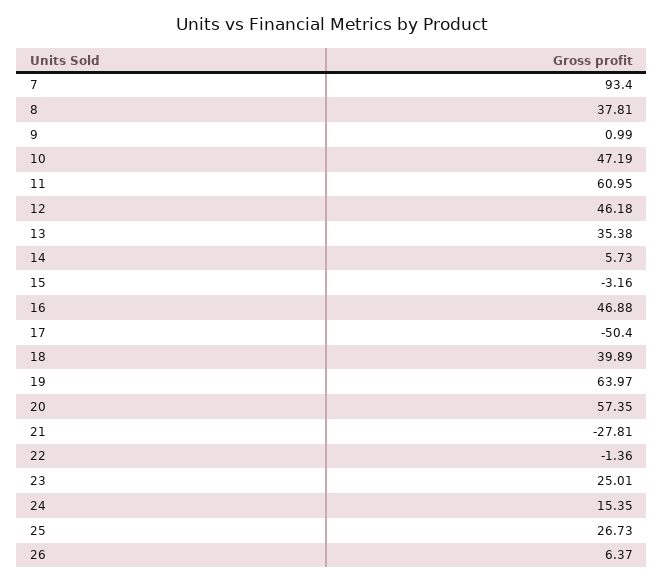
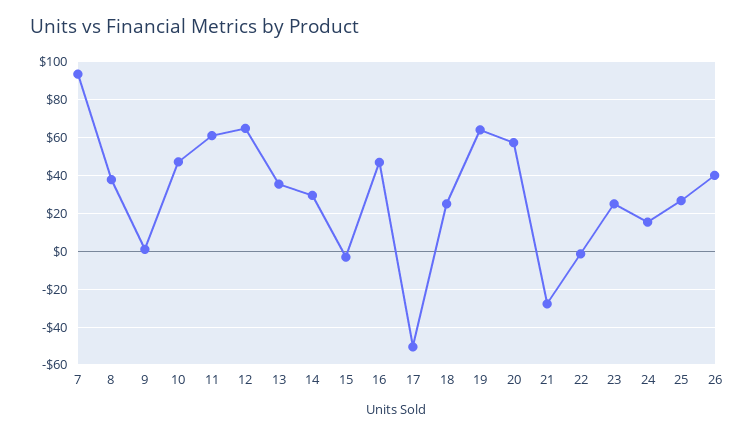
  {
    "7": 93.4,
    "8": 37.81,
    "9": 0.99,
    "10": 47.19,
    "11": 60.95,
-   "12": 46.18,
+   "12": 65,
    "13": 35.38,
-   "14": 5.73,
+   "14": 30,
    "15": -3.16,
    "16": 46.88,
    "17": -50.4,
-   "18": 39.89,
+   "18": 25,
    "19": 63.97,
    "20": 57.35,
    "21": -27.81,
    "22": -1.36,
    "23": 25.01,
    "24": 15.35,
    "25": 26.73,
-   "26": 6.37
+   "26": 40
  }

